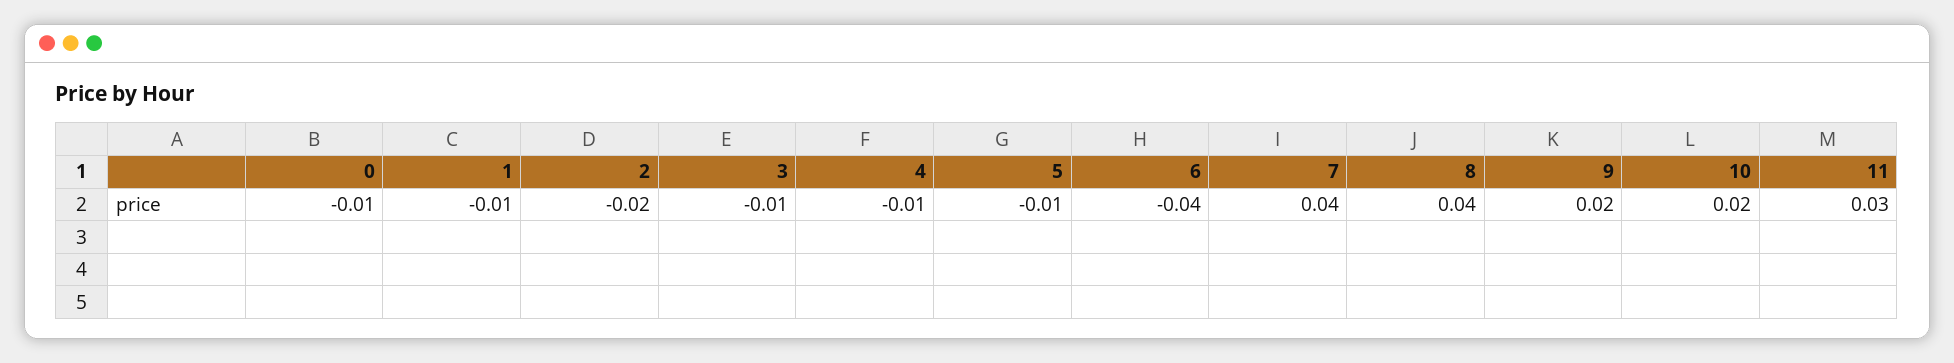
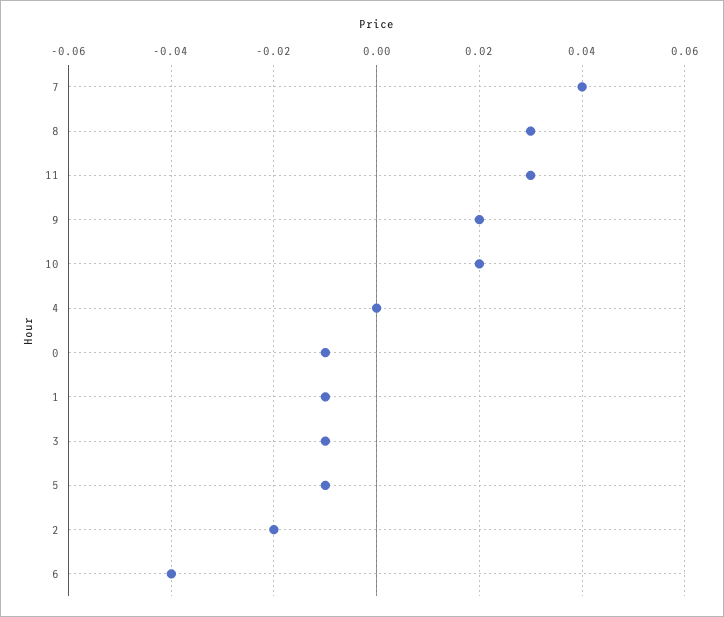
  {
    "0": -0.01,
    "1": -0.01,
    "2": -0.02,
    "3": -0.01,
-   "4": -0.01,
+   "4": 0,
    "5": -0.01,
    "6": -0.04,
    "7": 0.04,
-   "8": 0.04,
+   "8": 0.03,
    "9": 0.02,
    "10": 0.02,
    "11": 0.03
  }

